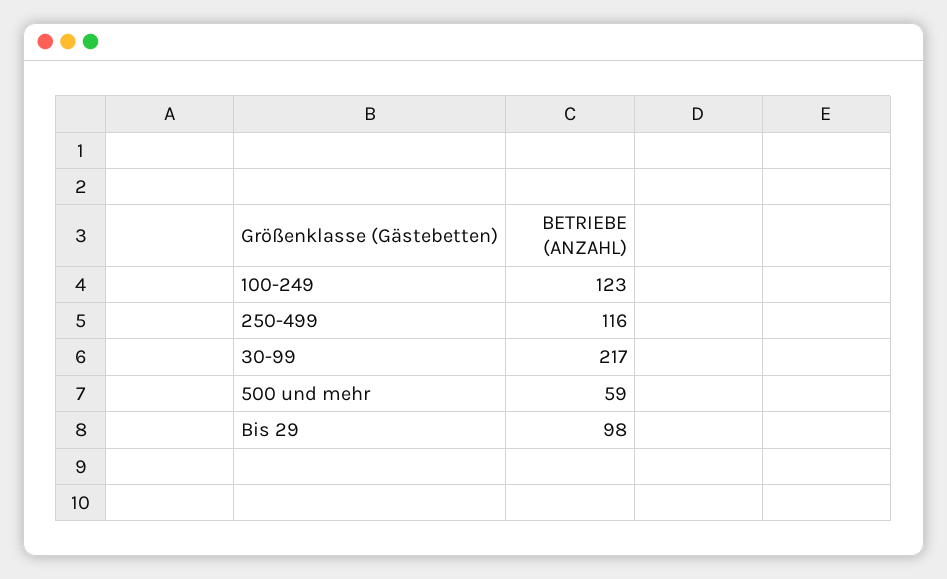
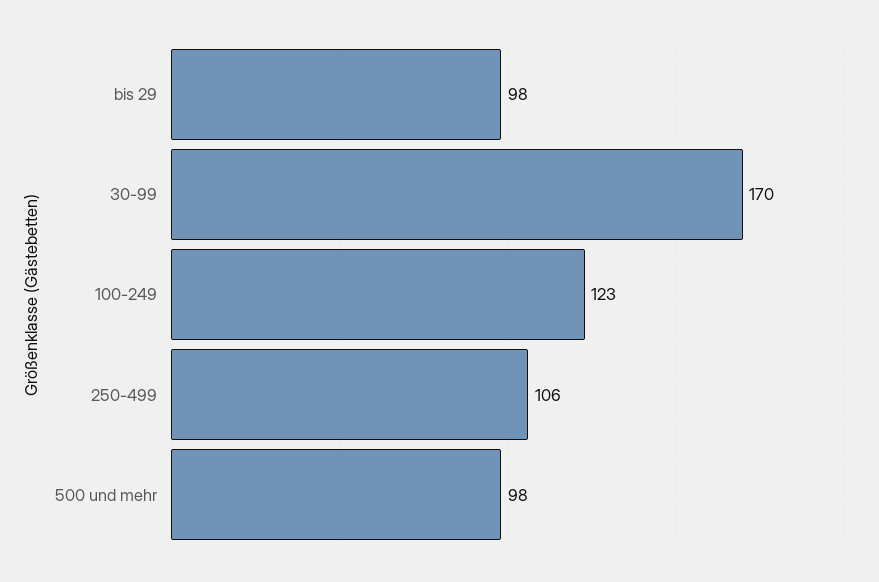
  {
    "100-249": 123,
-   "250-499": 116,
+   "250-499": 106,
-   "30-99": 217,
+   "30-99": 170,
-   "500 und mehr": 59,
+   "500 und mehr": 98,
    "Bis 29": 98
  }

